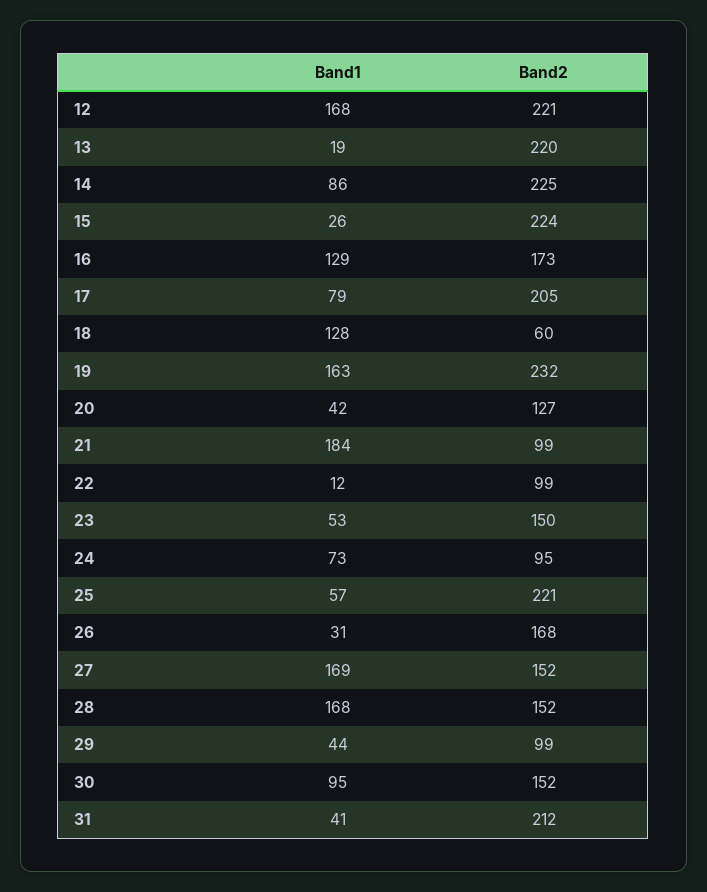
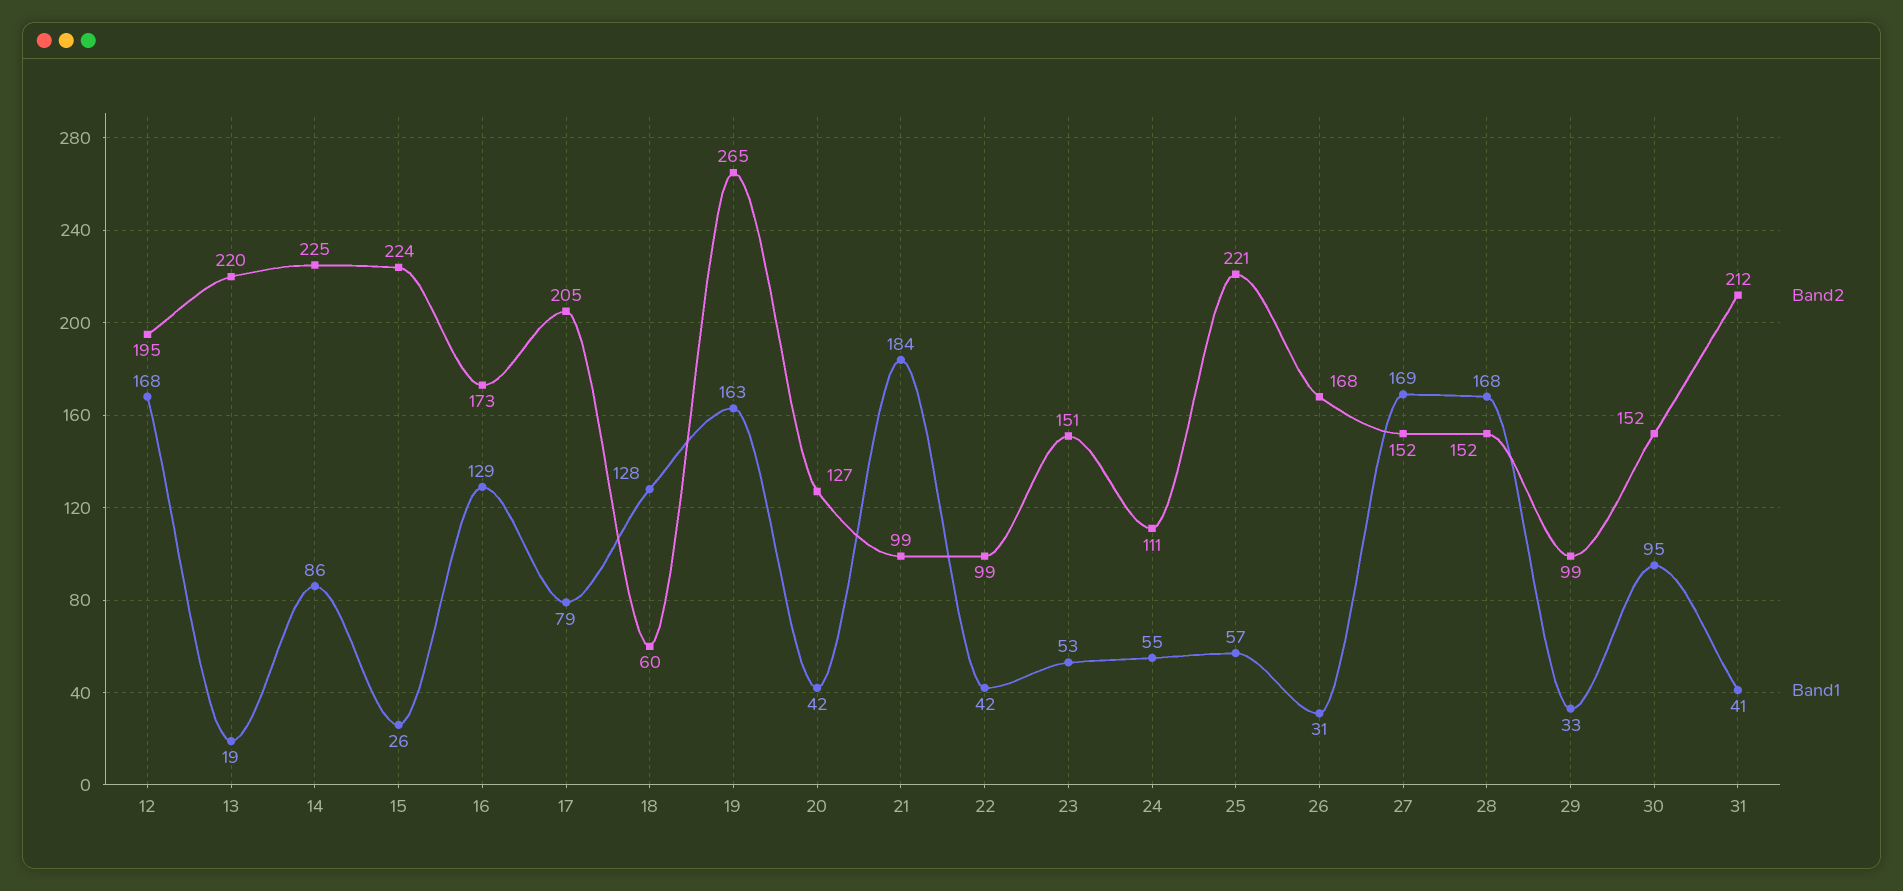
  {
    "Band1": {
      "12": 168,
      "13": 19,
      "14": 86,
      "15": 26,
      "16": 129,
      "17": 79,
      "18": 128,
      "19": 163,
      "20": 42,
      "21": 184,
-     "22": 12,
+     "22": 42,
      "23": 53,
-     "24": 73,
+     "24": 55,
      "25": 57,
      "26": 31,
      "27": 169,
      "28": 168,
-     "29": 44,
+     "29": 33,
      "30": 95,
      "31": 41
    },
    "Band2": {
-     "12": 221,
+     "12": 195,
      "13": 220,
      "14": 225,
      "15": 224,
      "16": 173,
      "17": 205,
      "18": 60,
-     "19": 232,
+     "19": 265,
      "20": 127,
      "21": 99,
      "22": 99,
-     "23": 150,
+     "23": 151,
-     "24": 95,
+     "24": 111,
      "25": 221,
      "26": 168,
      "27": 152,
      "28": 152,
      "29": 99,
      "30": 152,
      "31": 212
    }
  }

